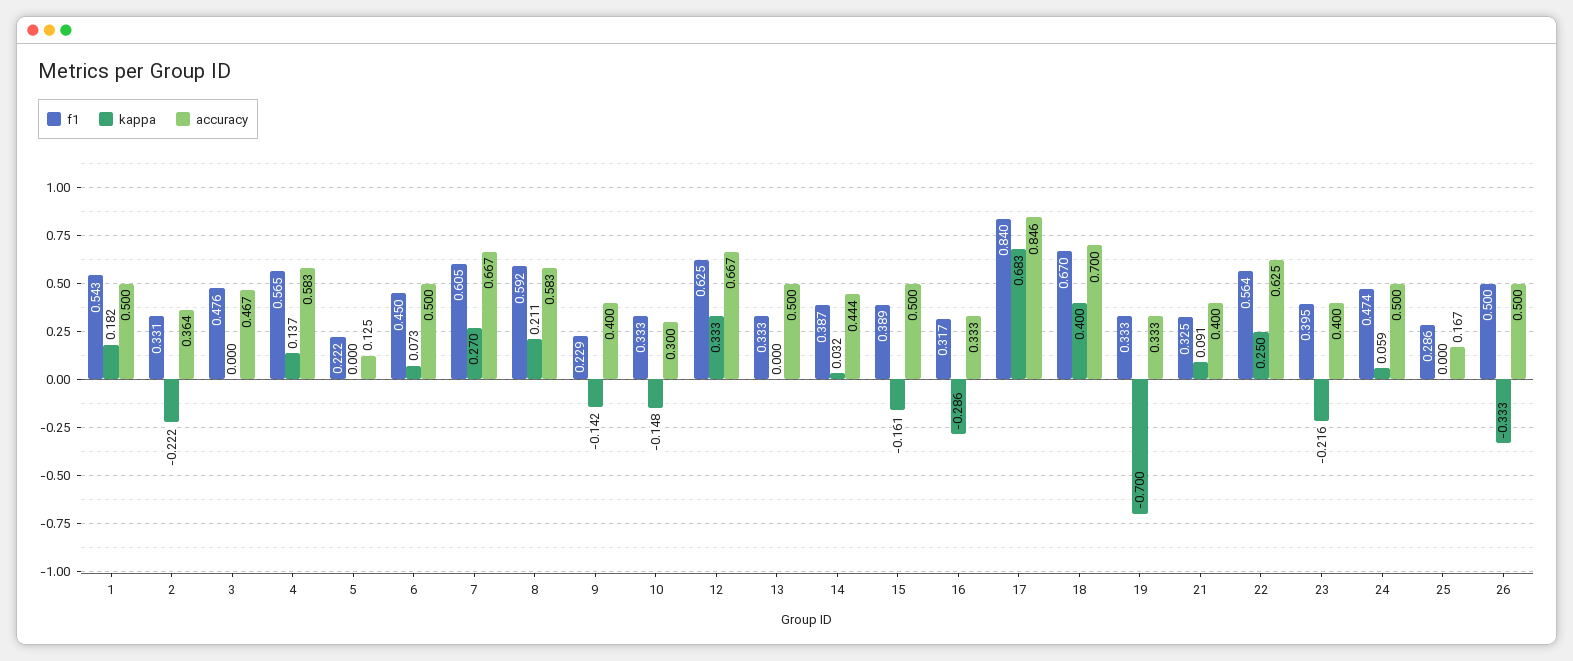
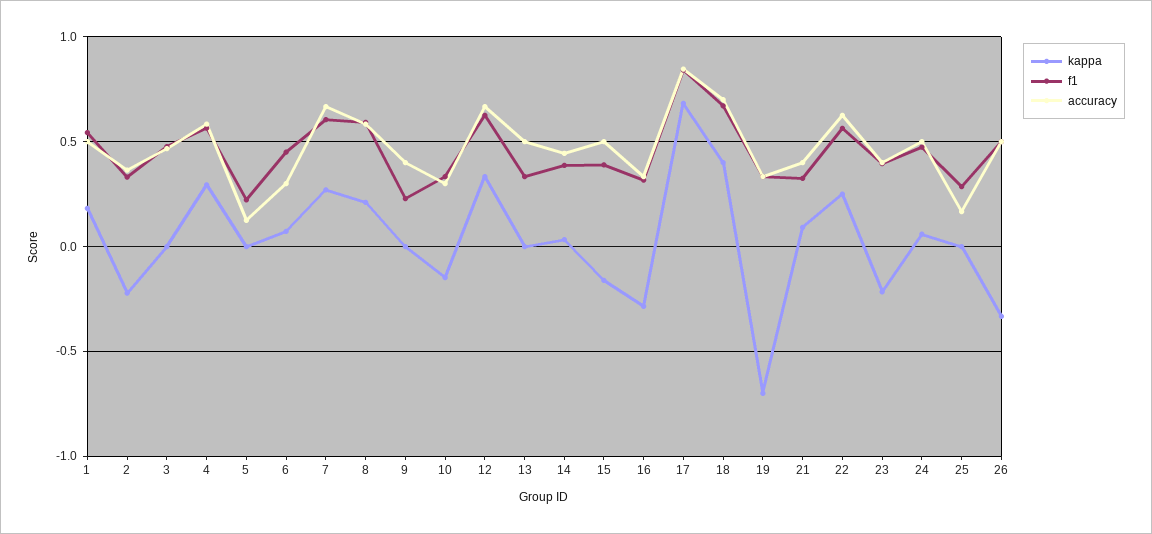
  {
    "f1": {
      "1": 0.543,
      "2": 0.331,
      "3": 0.476,
      "4": 0.565,
      "5": 0.222,
      "6": 0.45,
      "7": 0.605,
      "8": 0.592,
      "9": 0.229,
      "10": 0.333,
      "12": 0.625,
      "13": 0.333,
      "14": 0.387,
      "15": 0.389,
      "16": 0.317,
      "17": 0.84,
      "18": 0.67,
      "19": 0.333,
      "21": 0.325,
      "22": 0.564,
      "23": 0.395,
      "24": 0.474,
      "25": 0.286,
      "26": 0.5
    },
    "kappa": {
      "1": 0.182,
      "2": -0.222,
      "3": 0,
-     "4": 0.137,
+     "4": 0.3,
      "5": 0,
      "6": 0.073,
      "7": 0.27,
      "8": 0.211,
-     "9": -0.142,
+     "9": 0,
      "10": -0.148,
      "12": 0.333,
      "13": 0,
      "14": 0.032,
      "15": -0.161,
      "16": -0.286,
      "17": 0.683,
      "18": 0.4,
      "19": -0.7,
      "21": 0.091,
      "22": 0.25,
      "23": -0.216,
      "24": 0.059,
      "25": 0,
      "26": -0.333
    },
    "accuracy": {
      "1": 0.5,
      "2": 0.364,
      "3": 0.467,
      "4": 0.583,
      "5": 0.125,
-     "6": 0.5,
+     "6": 0.3,
      "7": 0.667,
      "8": 0.583,
      "9": 0.4,
      "10": 0.3,
      "12": 0.667,
      "13": 0.5,
      "14": 0.444,
      "15": 0.5,
      "16": 0.333,
      "17": 0.846,
      "18": 0.7,
      "19": 0.333,
      "21": 0.4,
      "22": 0.625,
      "23": 0.4,
      "24": 0.5,
      "25": 0.167,
      "26": 0.5
    }
  }

